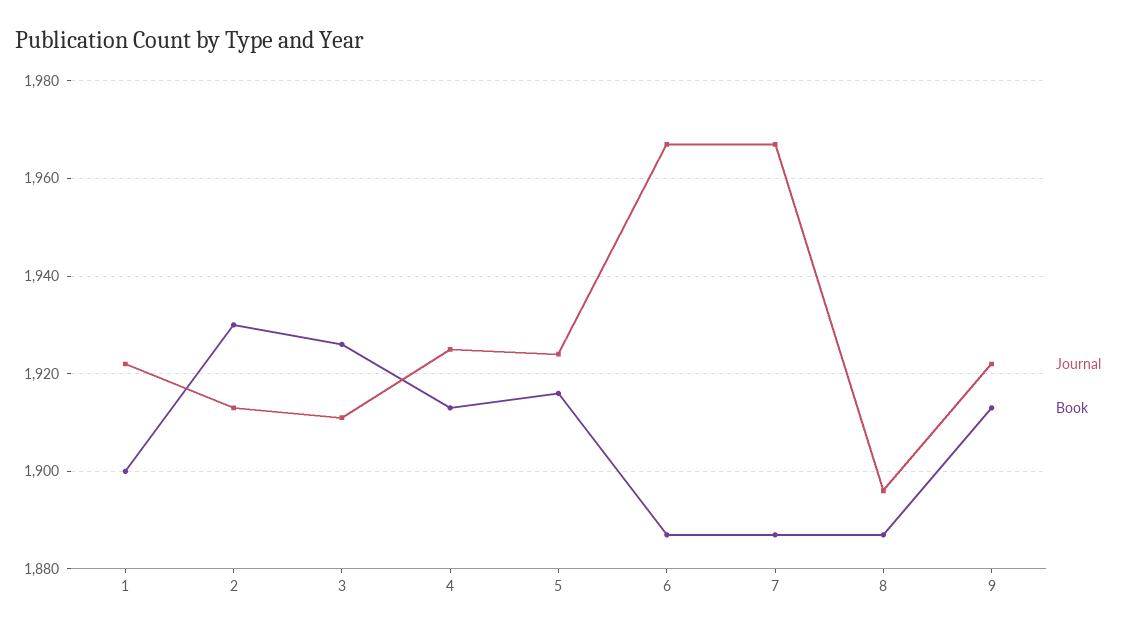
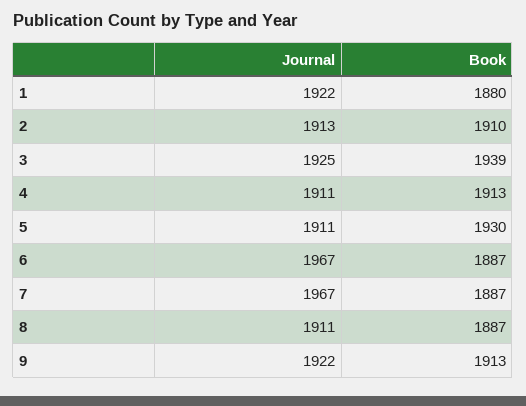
  {
    "Journal": {
      "1": 1922,
      "2": 1913,
-     "3": 1910,
+     "3": 1925,
-     "4": 1925,
+     "4": 1911,
-     "5": 1925,
+     "5": 1911,
      "6": 1967,
      "7": 1967,
-     "8": 1895,
+     "8": 1911,
      "9": 1922
    },
    "Book": {
-     "1": 1900,
+     "1": 1880,
-     "2": 1930,
+     "2": 1910,
-     "3": 1925,
+     "3": 1939,
      "4": 1913,
-     "5": 1915,
+     "5": 1930,
      "6": 1887,
      "7": 1887,
      "8": 1887,
      "9": 1913
    }
  }

